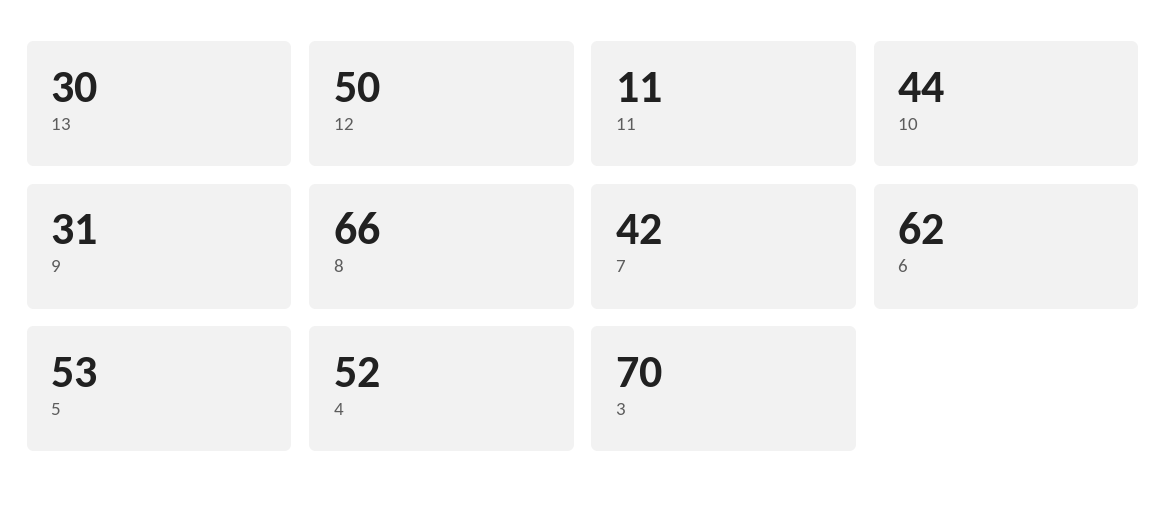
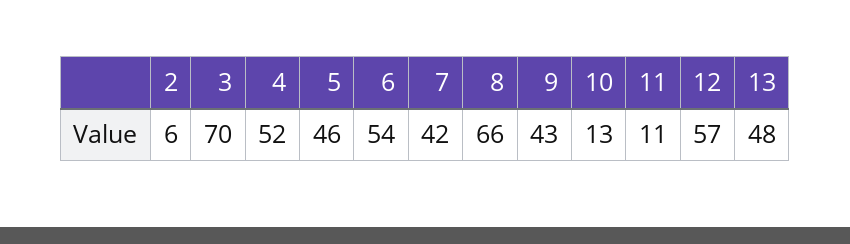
  {
-   "13": 30,
+   "13": 48,
-   "12": 50,
+   "12": 57,
    "11": 11,
-   "10": 44,
+   "10": 13,
-   "9": 31,
+   "9": 43,
    "8": 66,
    "7": 42,
-   "6": 62,
+   "6": 54,
-   "5": 53,
+   "5": 46,
    "4": 52,
-   "3": 70
+   "3": 70,
+   "2": 6
  }

